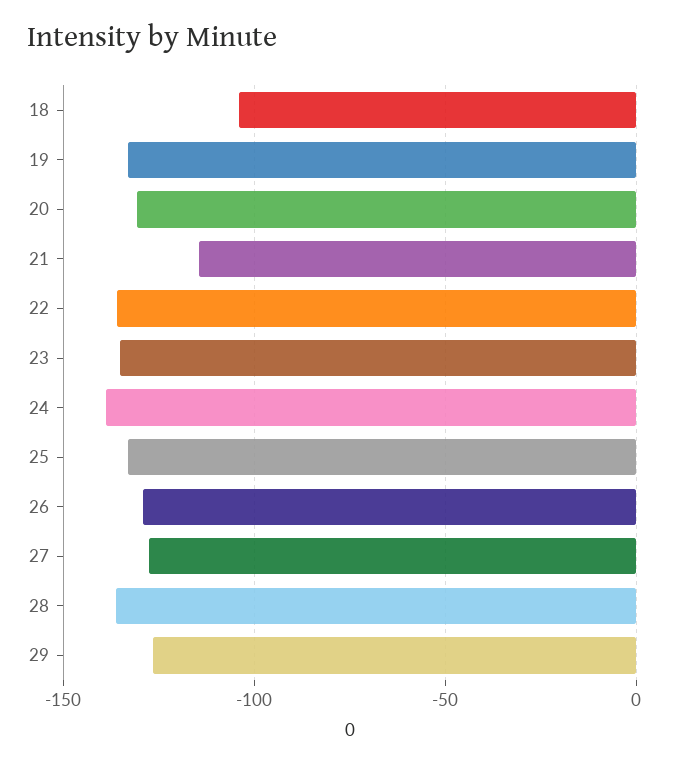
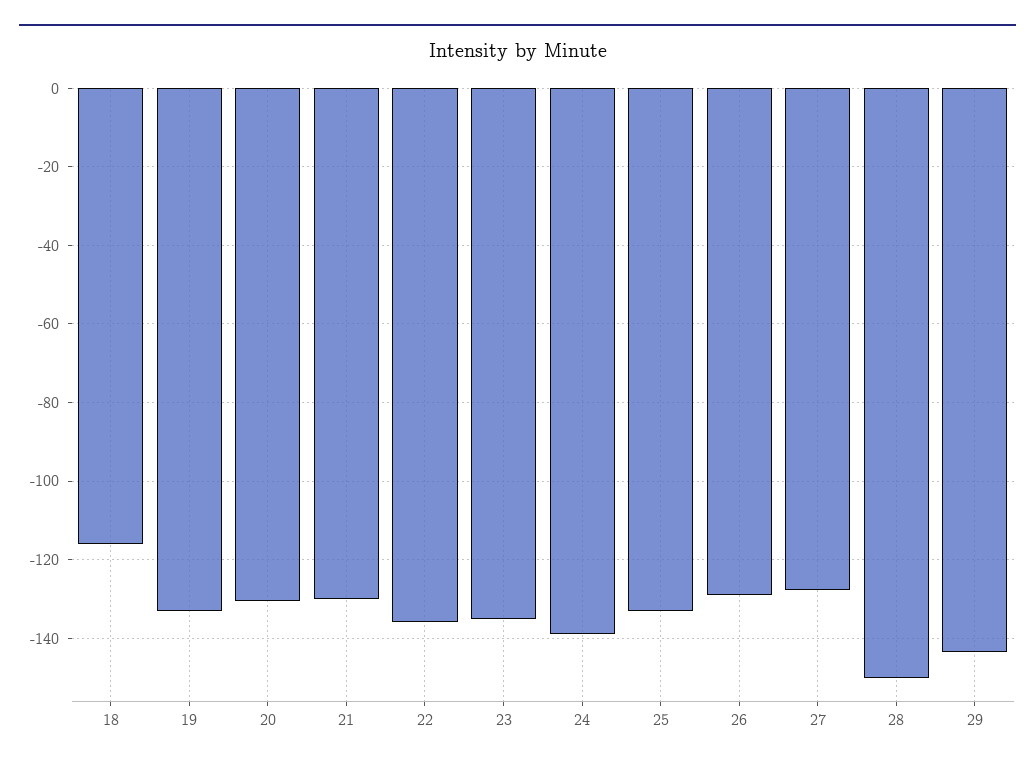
  {
-   "18": -105,
+   "18": -116,
    "19": -134,
    "20": -130,
-   "21": -115,
+   "21": -130,
    "22": -136,
    "23": -136,
    "24": -138,
    "25": -134,
    "26": -130,
    "27": -128,
-   "28": -135,
+   "28": -150,
-   "29": -125
+   "29": -144
  }

